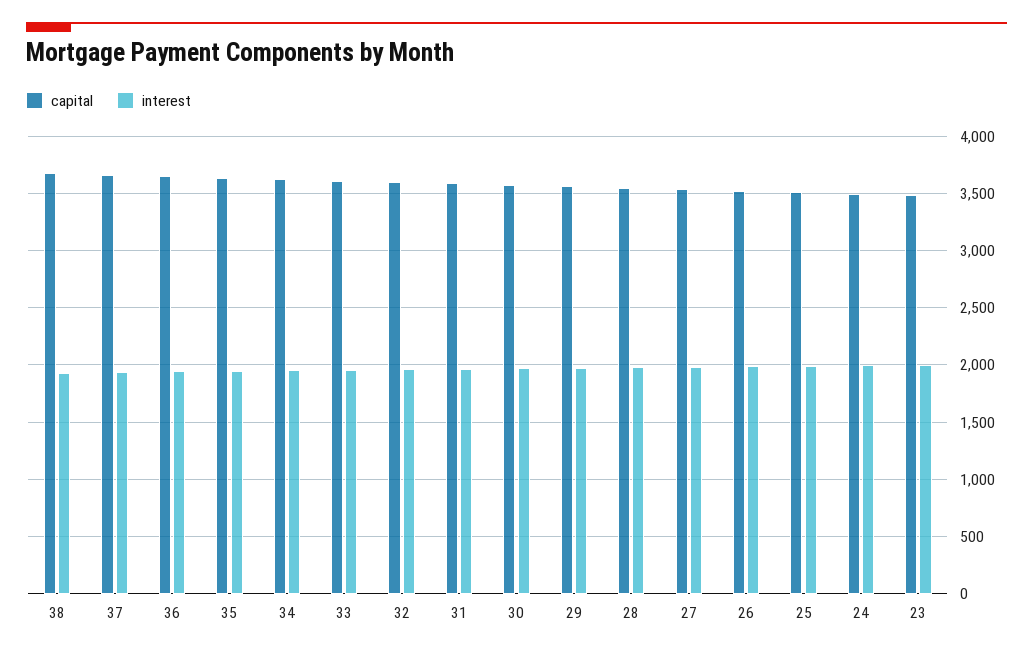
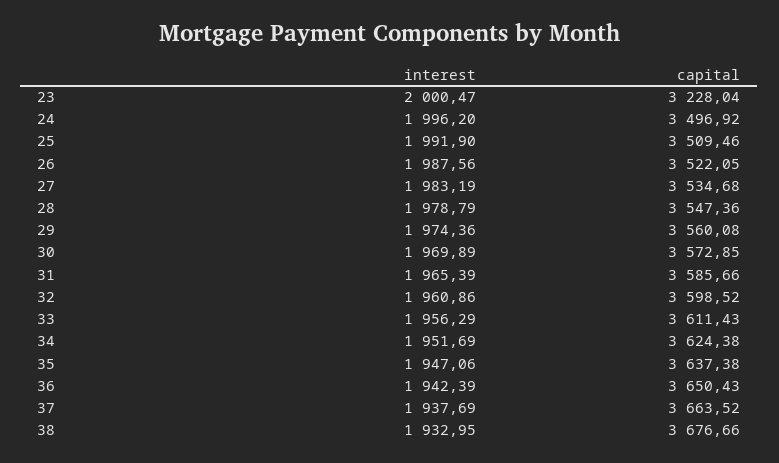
  {
    "capital": {
      "38": 3676.66,
      "37": 3663.52,
      "36": 3650.43,
      "35": 3637.38,
      "34": 3624.38,
      "33": 3611.43,
      "32": 3598.52,
      "31": 3585.66,
      "30": 3572.85,
      "29": 3560.08,
      "28": 3547.36,
      "27": 3534.68,
      "26": 3522.05,
      "25": 3509.46,
      "24": 3496.92,
-     "23": 3500
+     "23": 3228.04
    },
    "interest": {
      "38": 1932.95,
      "37": 1937.69,
      "36": 1942.39,
      "35": 1947.06,
      "34": 1951.69,
      "33": 1956.29,
      "32": 1960.86,
      "31": 1965.39,
      "30": 1969.89,
      "29": 1974.36,
      "28": 1978.79,
      "27": 1983.19,
      "26": 1987.56,
      "25": 1991.9,
      "24": 1996.2,
      "23": 2000.47
    }
  }

